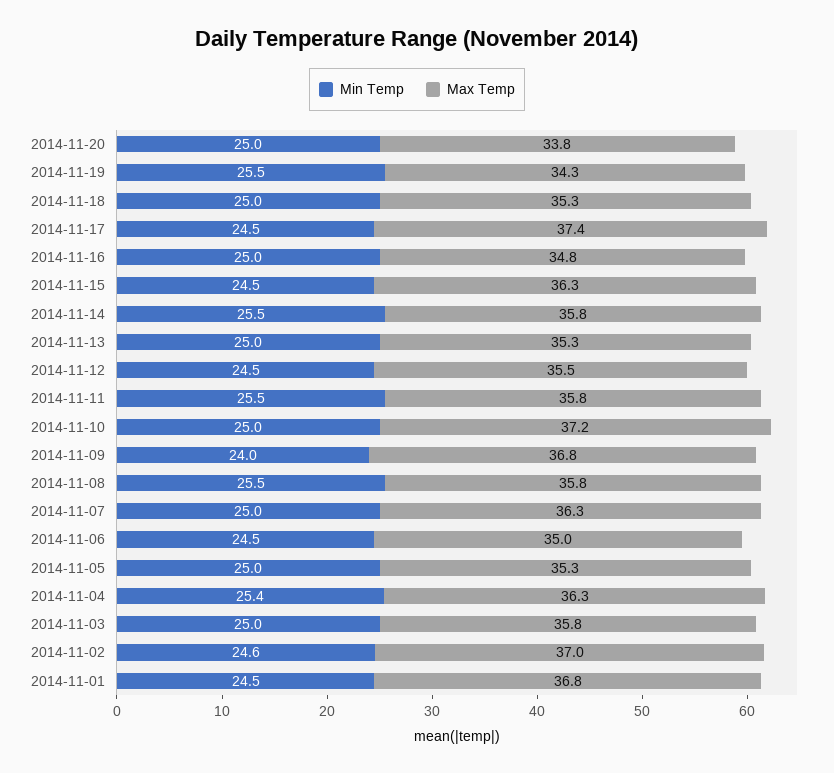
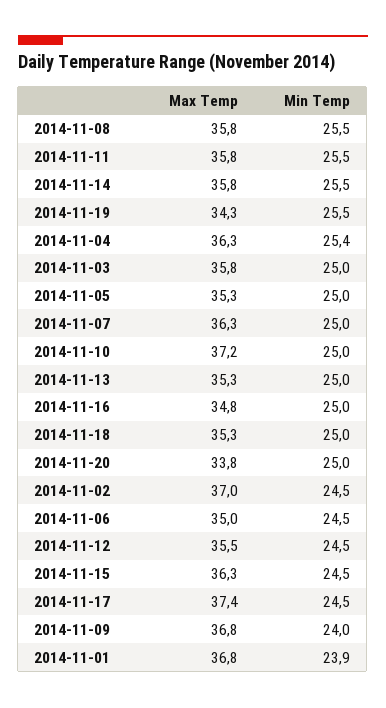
  {
    "Min Temp": {
      "2014-11-20": 25,
      "2014-11-19": 25.5,
      "2014-11-18": 25,
      "2014-11-17": 24.5,
      "2014-11-16": 25,
      "2014-11-15": 24.5,
      "2014-11-14": 25.5,
      "2014-11-13": 25,
      "2014-11-12": 24.5,
      "2014-11-11": 25.5,
      "2014-11-10": 25,
      "2014-11-09": 24,
      "2014-11-08": 25.5,
      "2014-11-07": 25,
      "2014-11-06": 24.5,
      "2014-11-05": 25,
      "2014-11-04": 25.4,
      "2014-11-03": 25,
-     "2014-11-02": 24.6,
+     "2014-11-02": 24.5,
-     "2014-11-01": 24.5
+     "2014-11-01": 23.9
    },
    "Max Temp": {
      "2014-11-20": 33.8,
      "2014-11-19": 34.3,
      "2014-11-18": 35.3,
      "2014-11-17": 37.4,
      "2014-11-16": 34.8,
      "2014-11-15": 36.3,
      "2014-11-14": 35.8,
      "2014-11-13": 35.3,
      "2014-11-12": 35.5,
      "2014-11-11": 35.8,
      "2014-11-10": 37.2,
      "2014-11-09": 36.8,
      "2014-11-08": 35.8,
      "2014-11-07": 36.3,
      "2014-11-06": 35,
      "2014-11-05": 35.3,
      "2014-11-04": 36.3,
      "2014-11-03": 35.8,
      "2014-11-02": 37,
      "2014-11-01": 36.8
    }
  }

